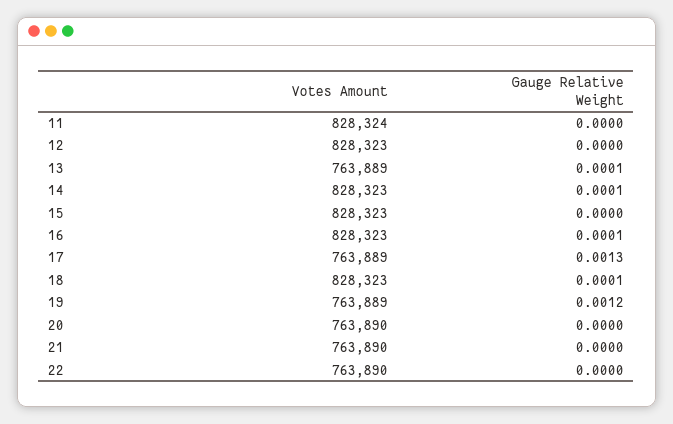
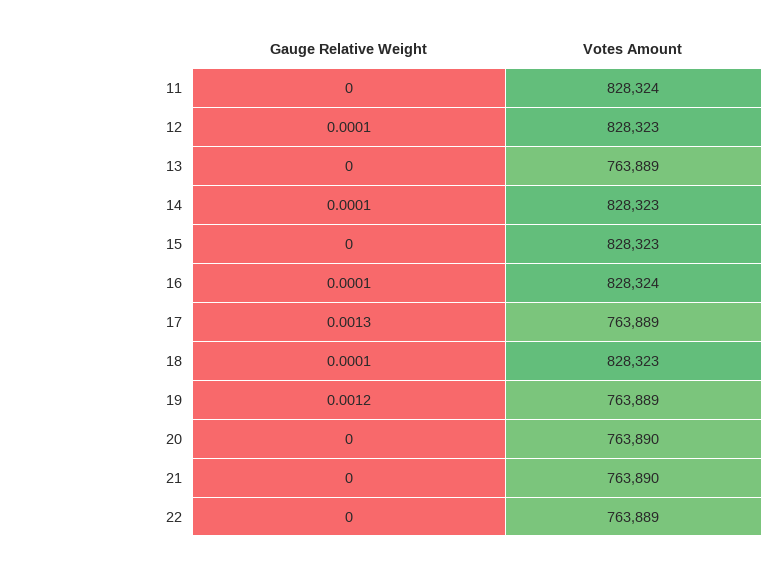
  {
    "Votes Amount": {
      "11": 828324,
      "12": 828323,
      "13": 763889,
      "14": 828323,
      "15": 828323,
-     "16": 828323,
+     "16": 828324,
      "17": 763889,
      "18": 828323,
      "19": 763889,
      "20": 763890,
      "21": 763890,
-     "22": 763890
+     "22": 763889
    },
    "Gauge Relative Weight": {
      "11": 0,
-     "12": 0,
+     "12": 0.0001,
-     "13": 0.0001,
+     "13": 0,
      "14": 0.0001,
      "15": 0,
      "16": 0.0001,
      "17": 0.0013,
      "18": 0.0001,
      "19": 0.0012,
      "20": 0,
      "21": 0,
      "22": 0
    }
  }

